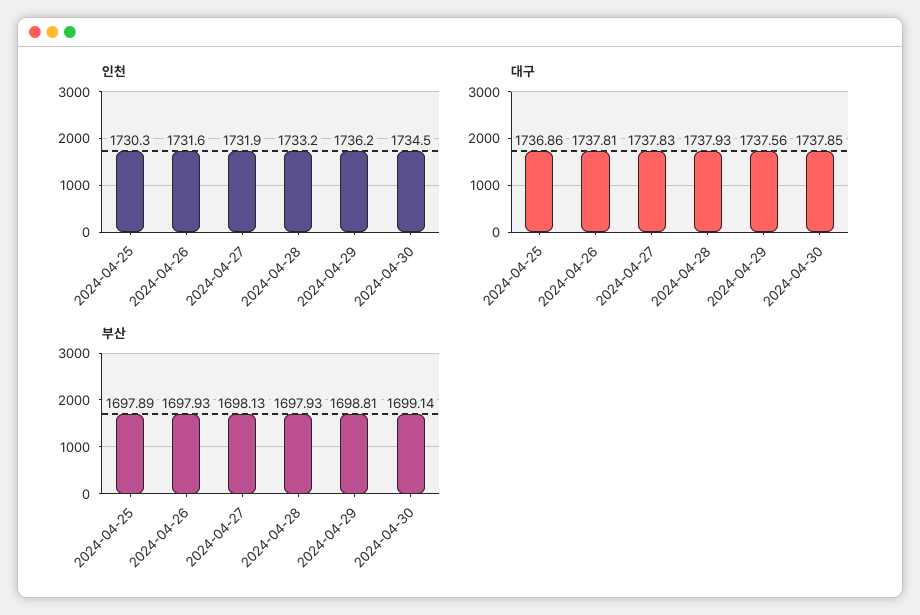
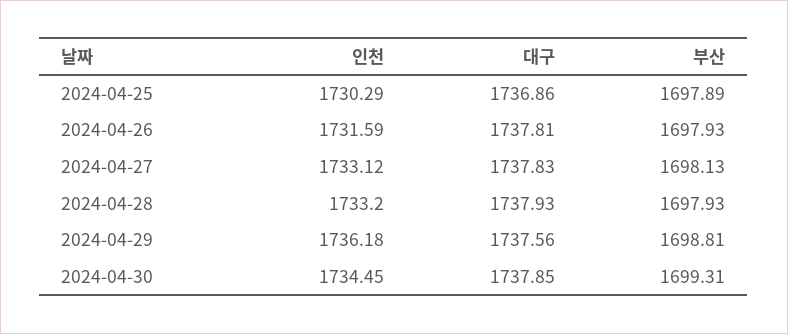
  {
    "인천": {
      "2024-04-25": 1730.29,
      "2024-04-26": 1731.59,
-     "2024-04-27": 1731.9,
+     "2024-04-27": 1733.12,
      "2024-04-28": 1733.2,
      "2024-04-29": 1736.18,
      "2024-04-30": 1734.45
    },
    "대구": {
      "2024-04-25": 1736.86,
      "2024-04-26": 1737.81,
      "2024-04-27": 1737.83,
      "2024-04-28": 1737.93,
      "2024-04-29": 1737.56,
      "2024-04-30": 1737.85
    },
    "부산": {
      "2024-04-25": 1697.89,
      "2024-04-26": 1697.93,
      "2024-04-27": 1698.13,
      "2024-04-28": 1697.93,
      "2024-04-29": 1698.81,
-     "2024-04-30": 1699.14
+     "2024-04-30": 1699.31
    }
  }

